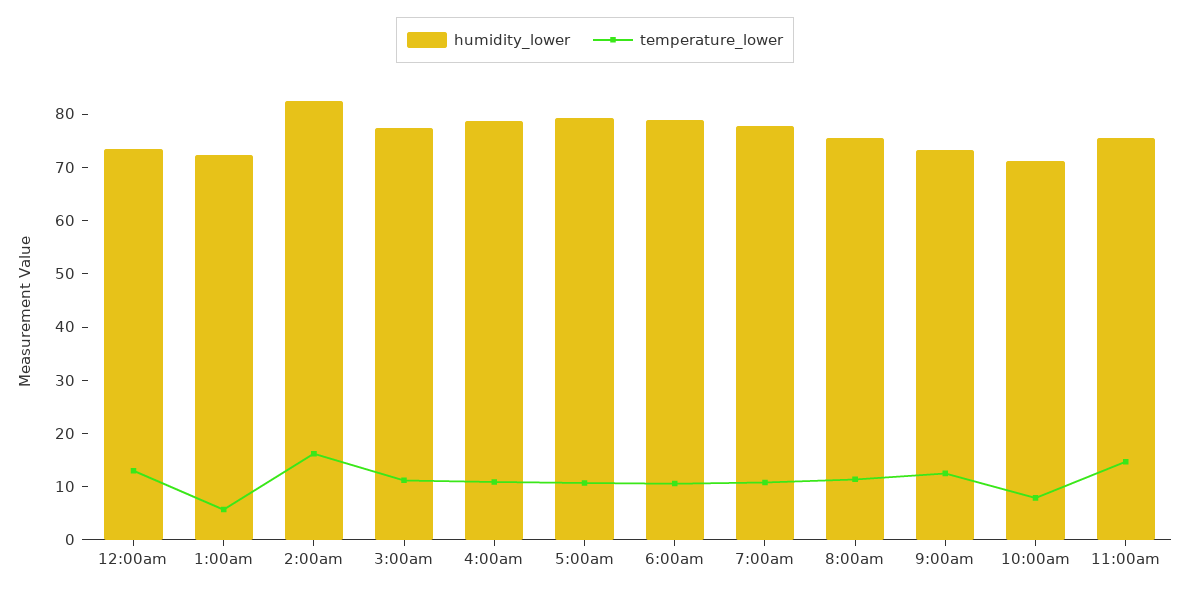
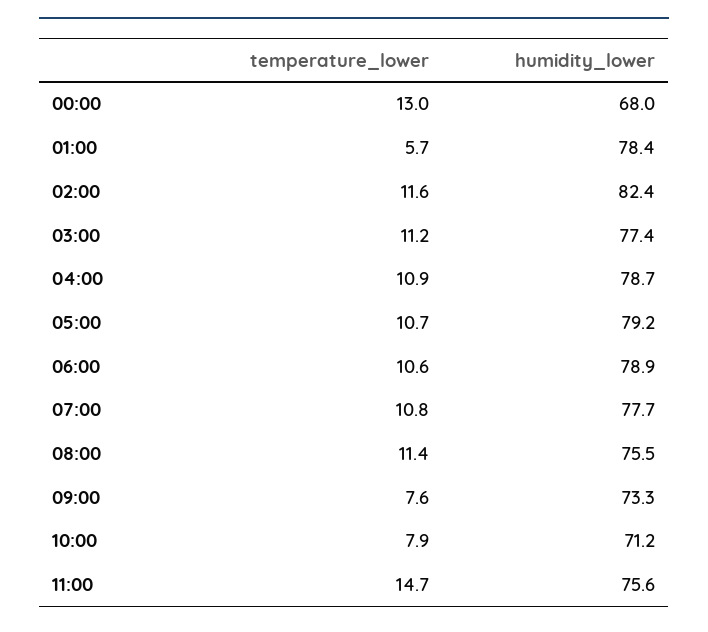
  {
    "humidity_lower": {
-     "12:00am": 74,
+     "12:00am": 68,
-     "1:00am": 72,
+     "1:00am": 78.4,
      "2:00am": 82.4,
      "3:00am": 77.4,
      "4:00am": 78.7,
      "5:00am": 79.2,
      "6:00am": 78.9,
      "7:00am": 77.7,
      "8:00am": 75.5,
      "9:00am": 73.3,
      "10:00am": 71.2,
      "11:00am": 75.6
    },
    "temperature_lower": {
      "12:00am": 13,
      "1:00am": 5.7,
-     "2:00am": 16,
+     "2:00am": 11.6,
      "3:00am": 11.2,
      "4:00am": 10.9,
      "5:00am": 10.7,
      "6:00am": 10.6,
      "7:00am": 10.8,
      "8:00am": 11.4,
-     "9:00am": 12,
+     "9:00am": 7.6,
      "10:00am": 7.9,
      "11:00am": 14.7
    }
  }

